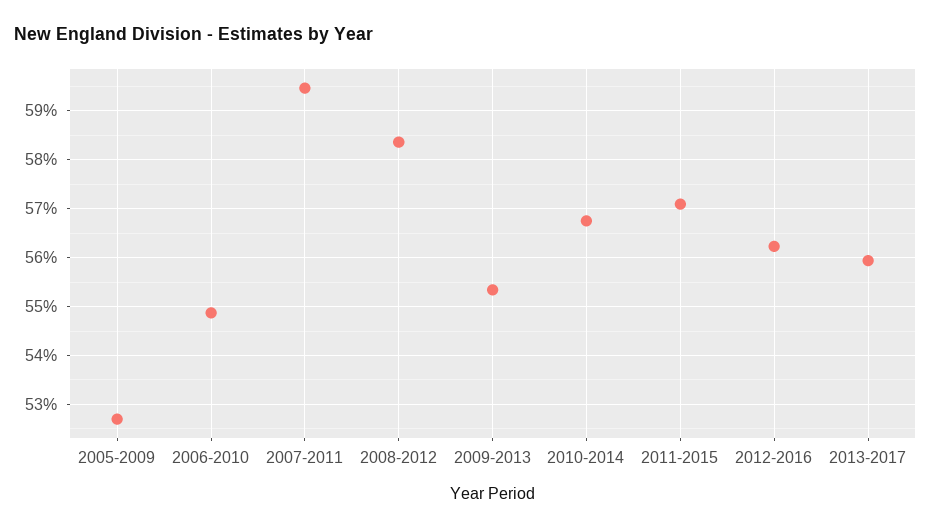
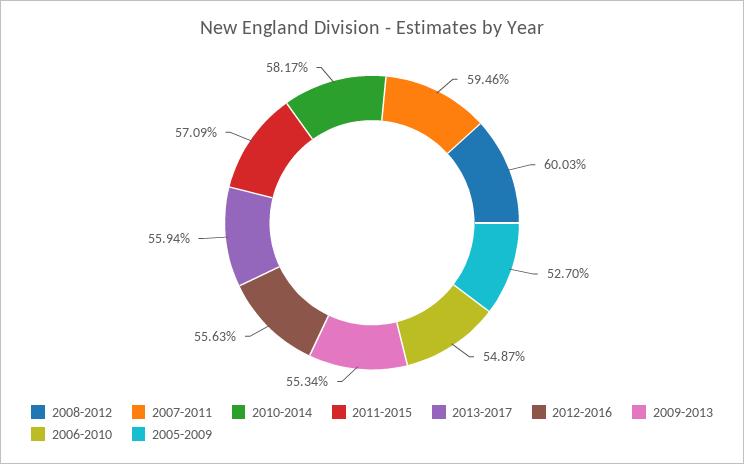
  {
    "2005-2009": 52.7,
    "2006-2010": 54.87,
    "2007-2011": 59.46,
-   "2008-2012": 58.4,
+   "2008-2012": 60.03,
    "2009-2013": 55.34,
-   "2010-2014": 56.8,
+   "2010-2014": 58.17,
    "2011-2015": 57.09,
-   "2012-2016": 56.2,
+   "2012-2016": 55.63,
    "2013-2017": 55.94
  }

